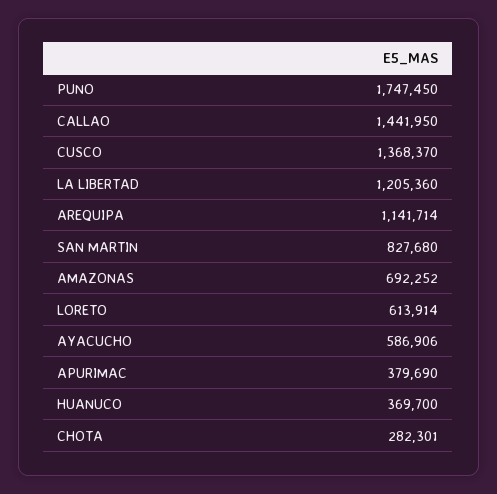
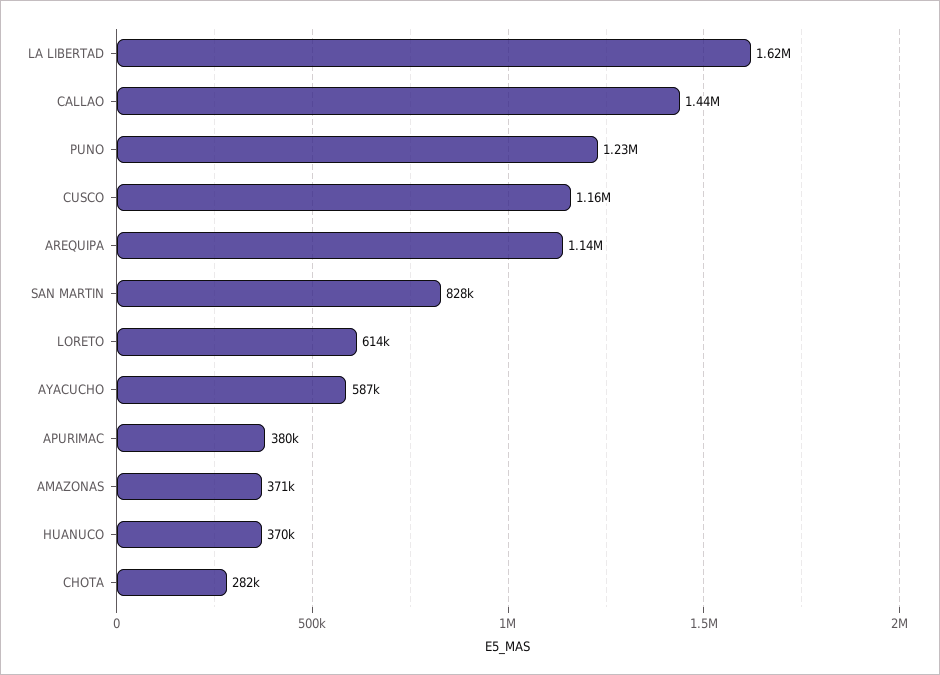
  {
-   "PUNO": 1747450,
+   "PUNO": 1230000,
    "CALLAO": 1441950,
-   "CUSCO": 1368370,
+   "CUSCO": 1160000,
-   "LA LIBERTAD": 1205360,
+   "LA LIBERTAD": 1620000,
    "AREQUIPA": 1141714,
    "SAN MARTIN": 827680,
-   "AMAZONAS": 692252,
+   "AMAZONAS": 371000,
    "LORETO": 613914,
    "AYACUCHO": 586906,
    "APURIMAC": 379690,
    "HUANUCO": 369700,
    "CHOTA": 282301
  }

